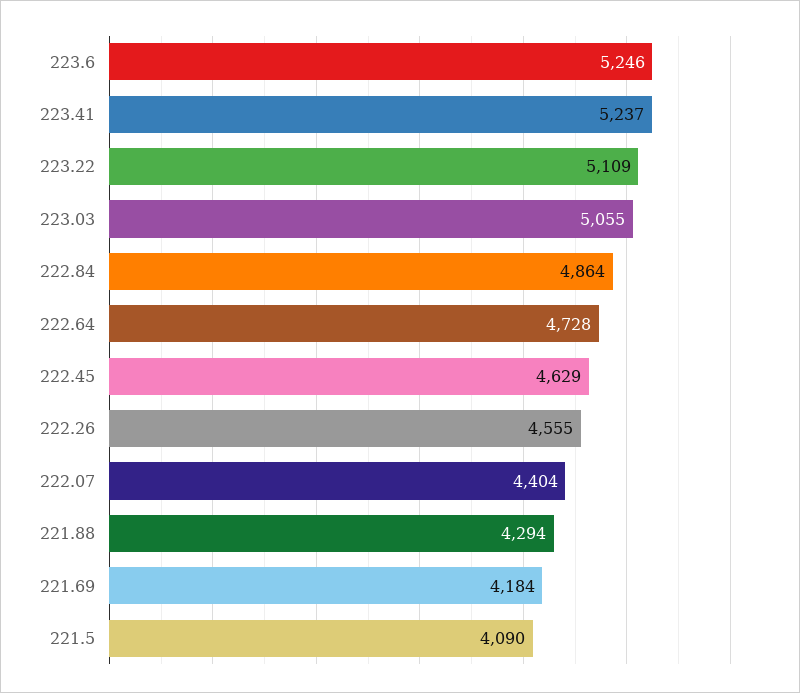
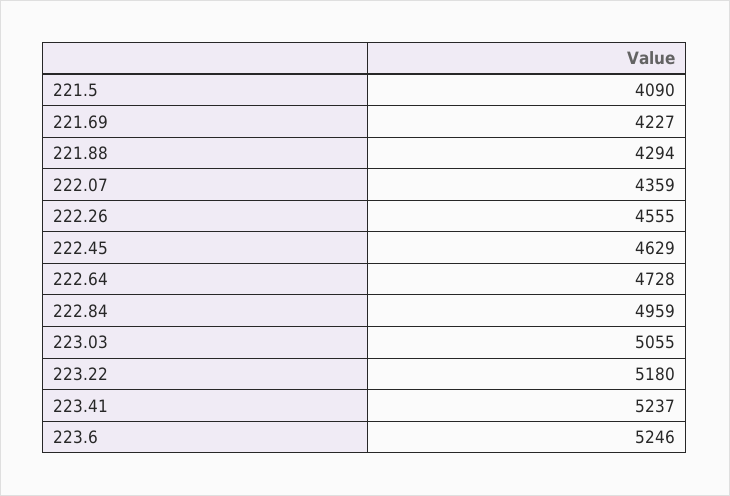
  {
    "223.6": 5246,
    "223.41": 5237,
-   "223.22": 5109,
+   "223.22": 5180,
    "223.03": 5055,
-   "222.84": 4864,
+   "222.84": 4959,
    "222.64": 4728,
    "222.45": 4629,
    "222.26": 4555,
-   "222.07": 4404,
+   "222.07": 4359,
    "221.88": 4294,
-   "221.69": 4184,
+   "221.69": 4227,
    "221.5": 4090
  }

